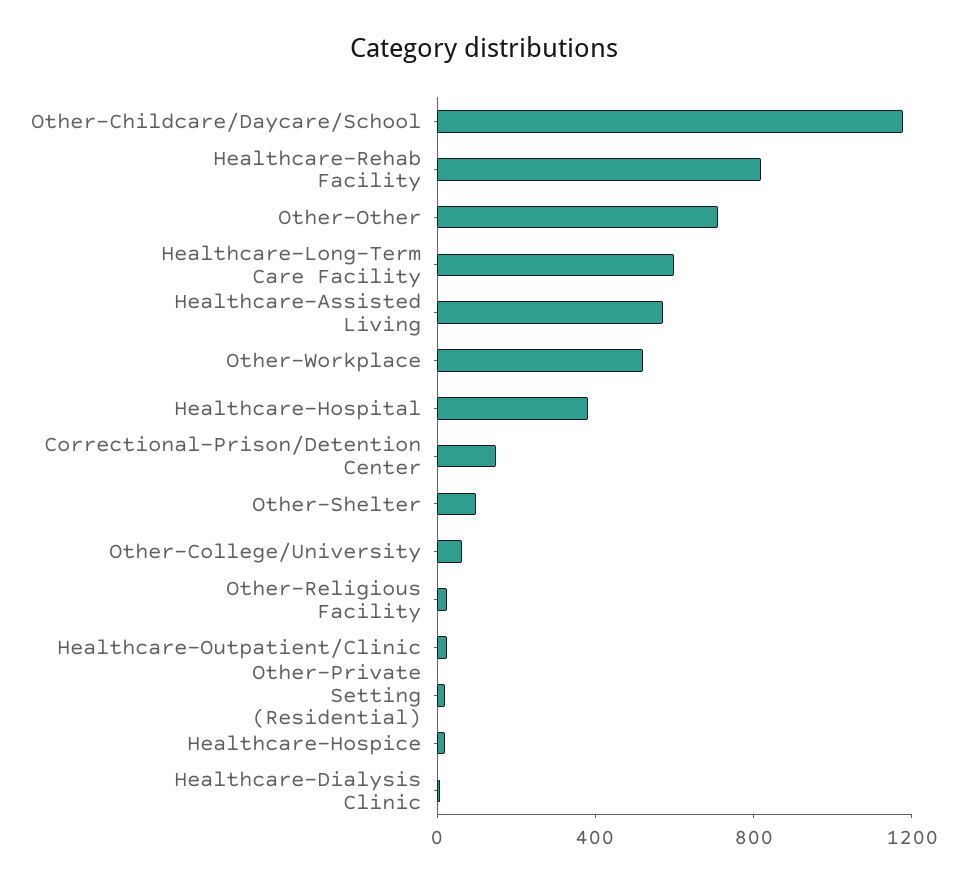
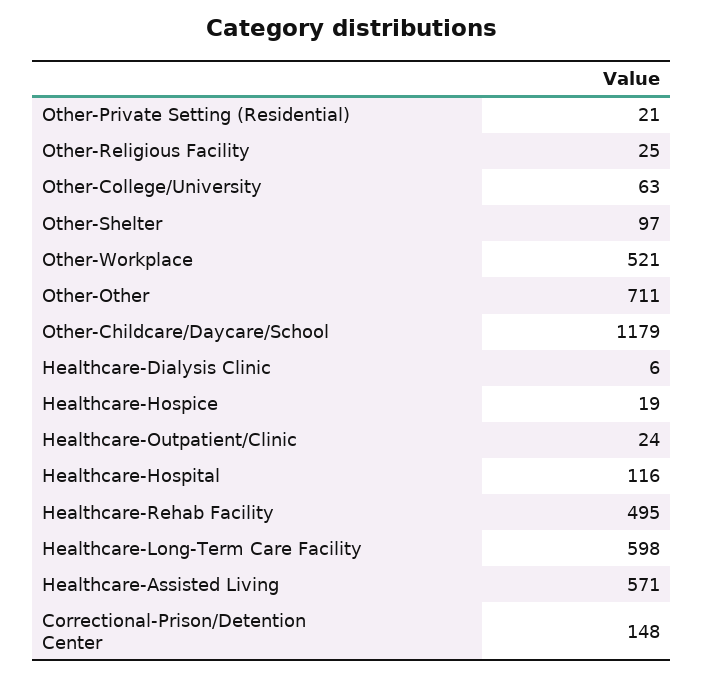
  {
    "Other-Childcare/Daycare/School": 1179,
-   "Healthcare-Rehab Facility": 800,
+   "Healthcare-Rehab Facility": 495,
    "Other-Other": 711,
    "Healthcare-Long-Term Care Facility": 598,
    "Healthcare-Assisted Living": 571,
    "Other-Workplace": 521,
-   "Healthcare-Hospital": 400,
+   "Healthcare-Hospital": 116,
    "Correctional-Prison/Detention Center": 148,
    "Other-Shelter": 97,
    "Other-College/University": 63,
    "Other-Religious Facility": 25,
    "Healthcare-Outpatient/Clinic": 24,
    "Other-Private Setting (Residential)": 21,
    "Healthcare-Hospice": 19,
    "Healthcare-Dialysis Clinic": 6
  }

